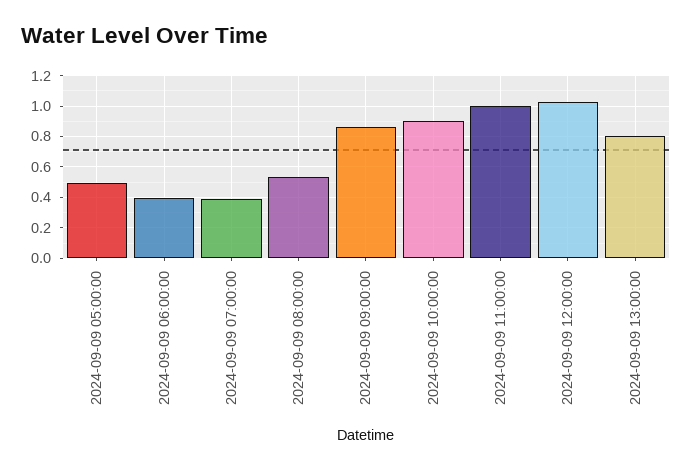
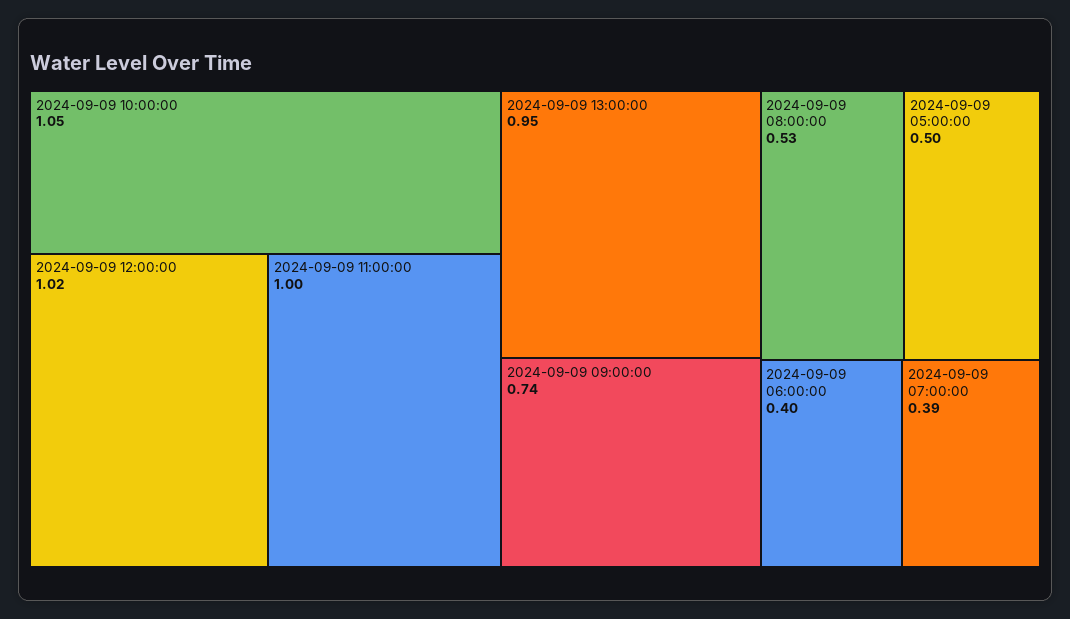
  {
    "2024-09-09 05:00:00": 0.5,
    "2024-09-09 06:00:00": 0.4,
    "2024-09-09 07:00:00": 0.39,
    "2024-09-09 08:00:00": 0.53,
-   "2024-09-09 09:00:00": 0.85,
+   "2024-09-09 09:00:00": 0.74,
-   "2024-09-09 10:00:00": 0.9,
+   "2024-09-09 10:00:00": 1.05,
    "2024-09-09 11:00:00": 1,
    "2024-09-09 12:00:00": 1.02,
-   "2024-09-09 13:00:00": 0.8
+   "2024-09-09 13:00:00": 0.95
  }

